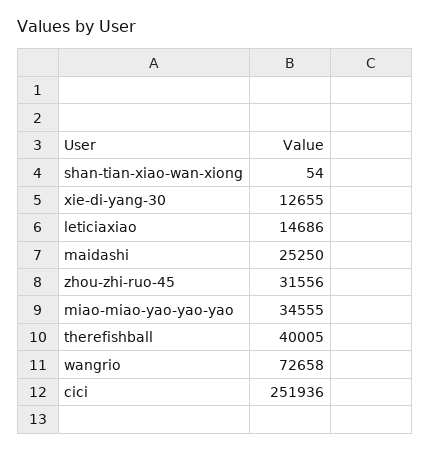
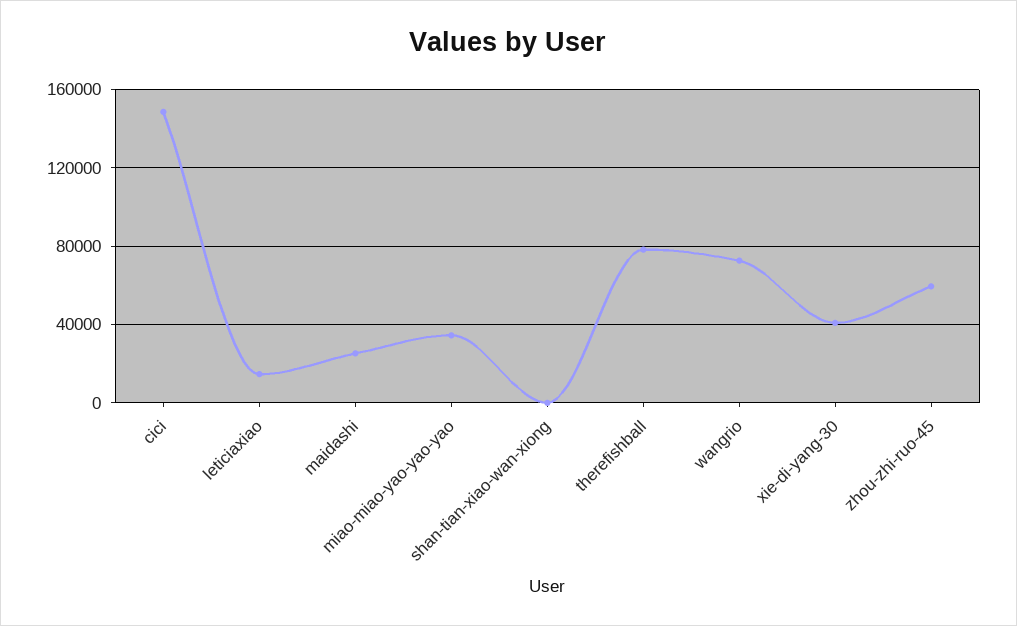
  {
    "shan-tian-xiao-wan-xiong": 54,
-   "xie-di-yang-30": 12655,
+   "xie-di-yang-30": 40000,
    "leticiaxiao": 14686,
    "maidashi": 25250,
-   "zhou-zhi-ruo-45": 31556,
+   "zhou-zhi-ruo-45": 60000,
    "miao-miao-yao-yao-yao": 34555,
-   "therefishball": 40005,
+   "therefishball": 80000,
    "wangrio": 72658,
-   "cici": 251936
+   "cici": 150000
  }

